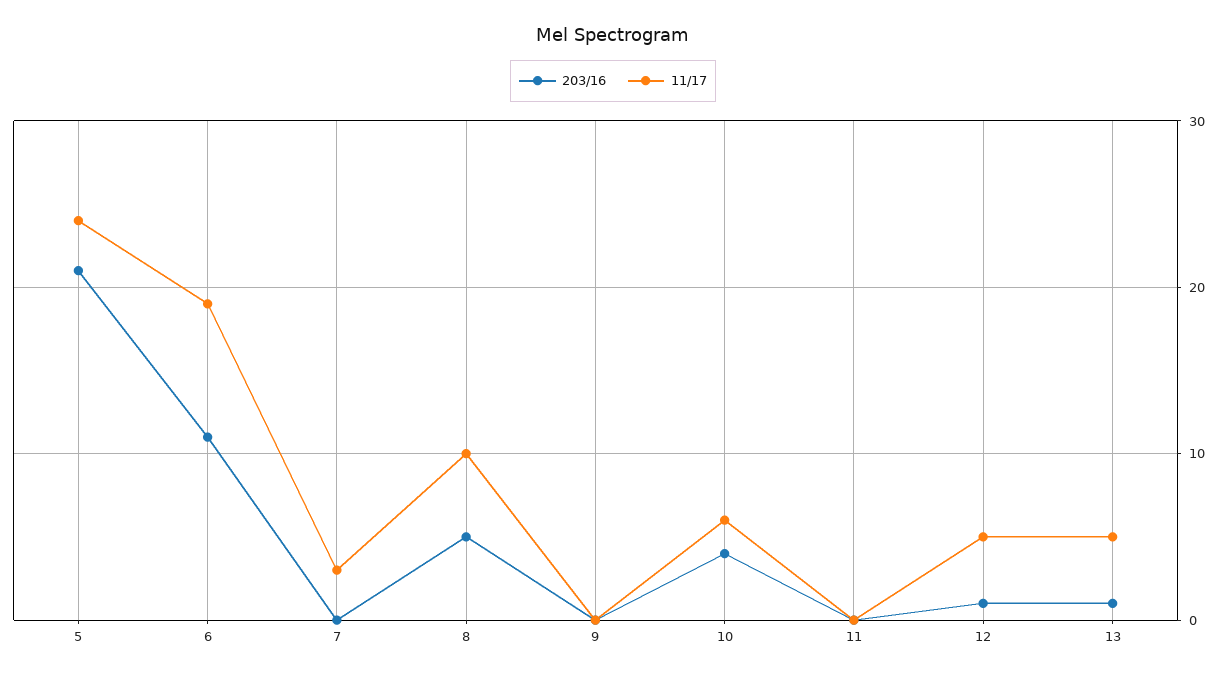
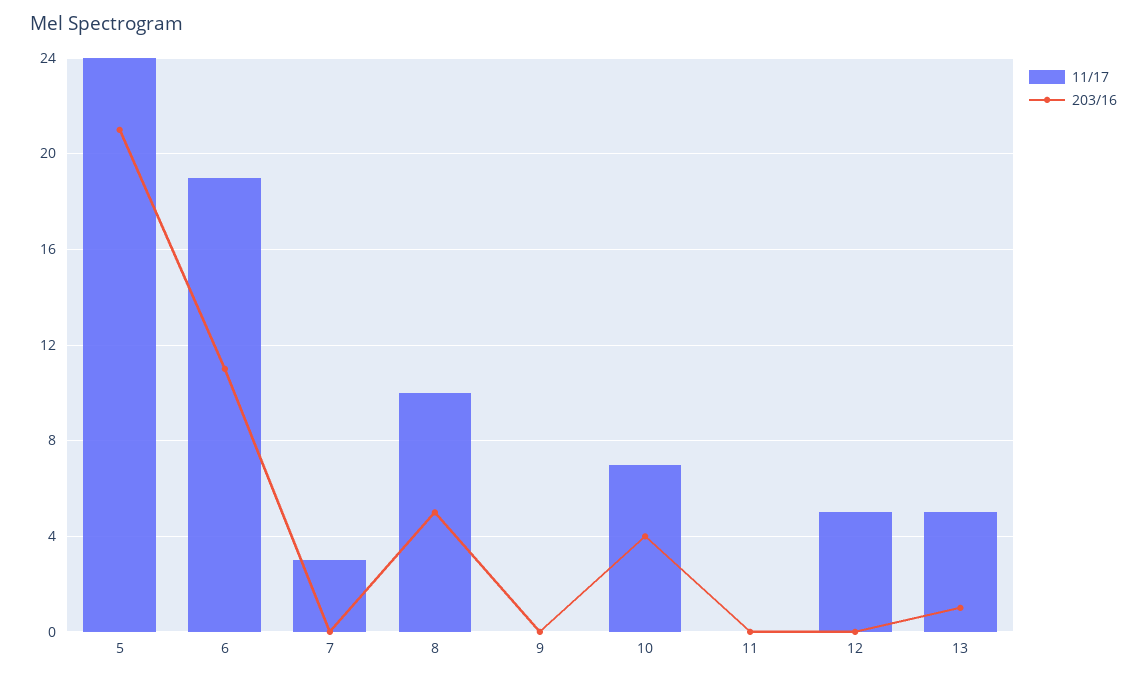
  {
    "203/16": {
      "5": 21,
      "6": 11,
      "7": 0,
      "8": 5,
      "9": 0,
      "10": 4,
      "11": 0,
-     "12": 1,
+     "12": 0,
      "13": 1
    },
    "11/17": {
      "5": 24,
      "6": 19,
      "7": 3,
      "8": 10,
      "9": 0,
-     "10": 6,
+     "10": 7,
      "11": 0,
      "12": 5,
      "13": 5
    }
  }

